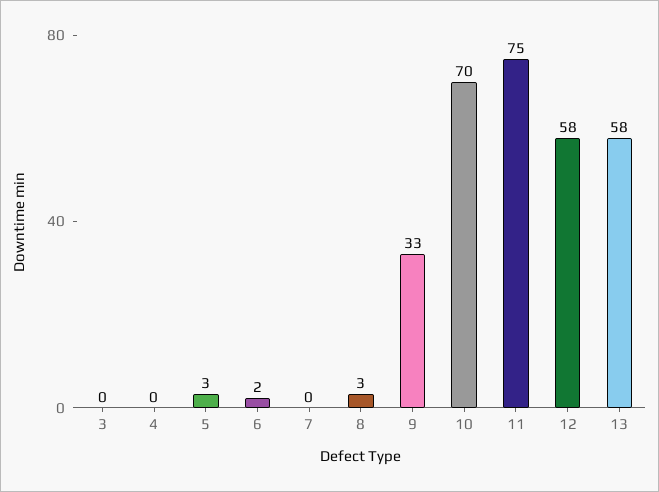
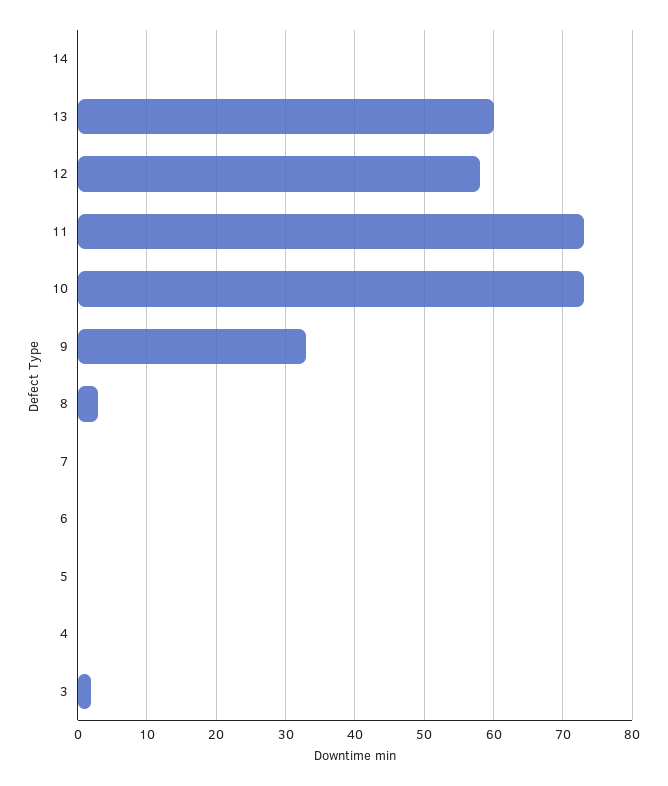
  {
-   "3": 0,
+   "3": 2,
    "4": 0,
-   "5": 3,
+   "5": 0,
-   "6": 2,
+   "6": 0,
    "7": 0,
    "8": 3,
    "9": 33,
-   "10": 70,
+   "10": 73,
-   "11": 75,
+   "11": 73,
    "12": 58,
-   "13": 58
+   "13": 60,
+   "14": 0
  }

